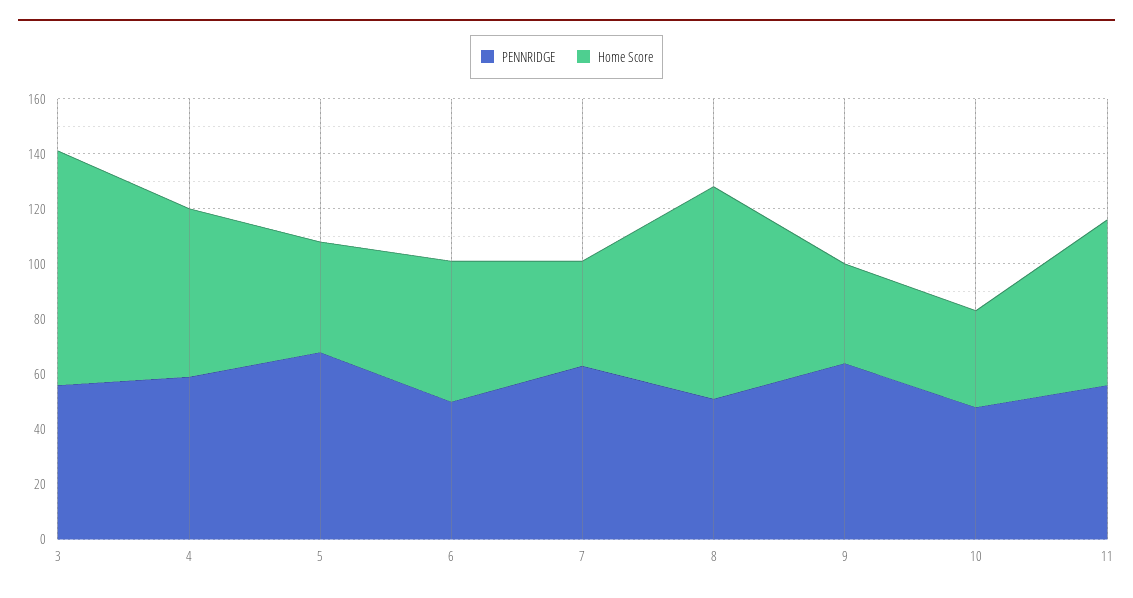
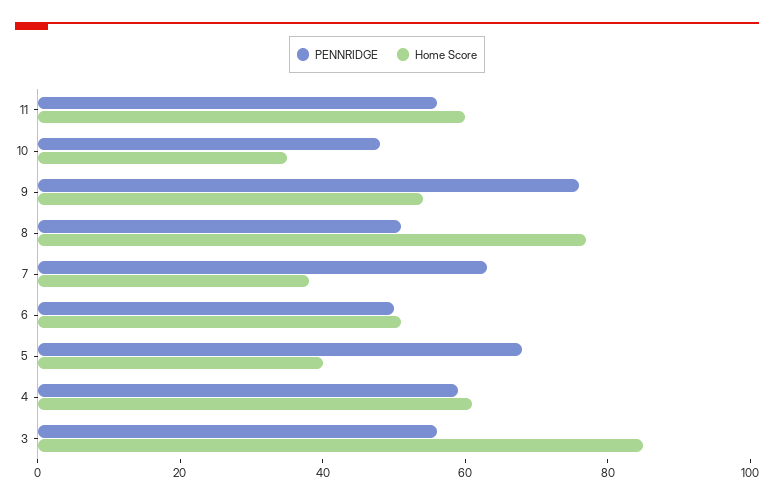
  {
    "PENNRIDGE": {
      "3": 55,
      "4": 60,
      "5": 70,
      "6": 50,
      "7": 65,
      "8": 50,
-     "9": 65,
+     "9": 75,
      "10": 50,
      "11": 55
    },
    "Home Score": {
      "3": 85,
      "4": 60,
      "5": 40,
      "6": 50,
      "7": 40,
      "8": 75,
-     "9": 35,
+     "9": 55,
      "10": 35,
      "11": 60
    }
  }

